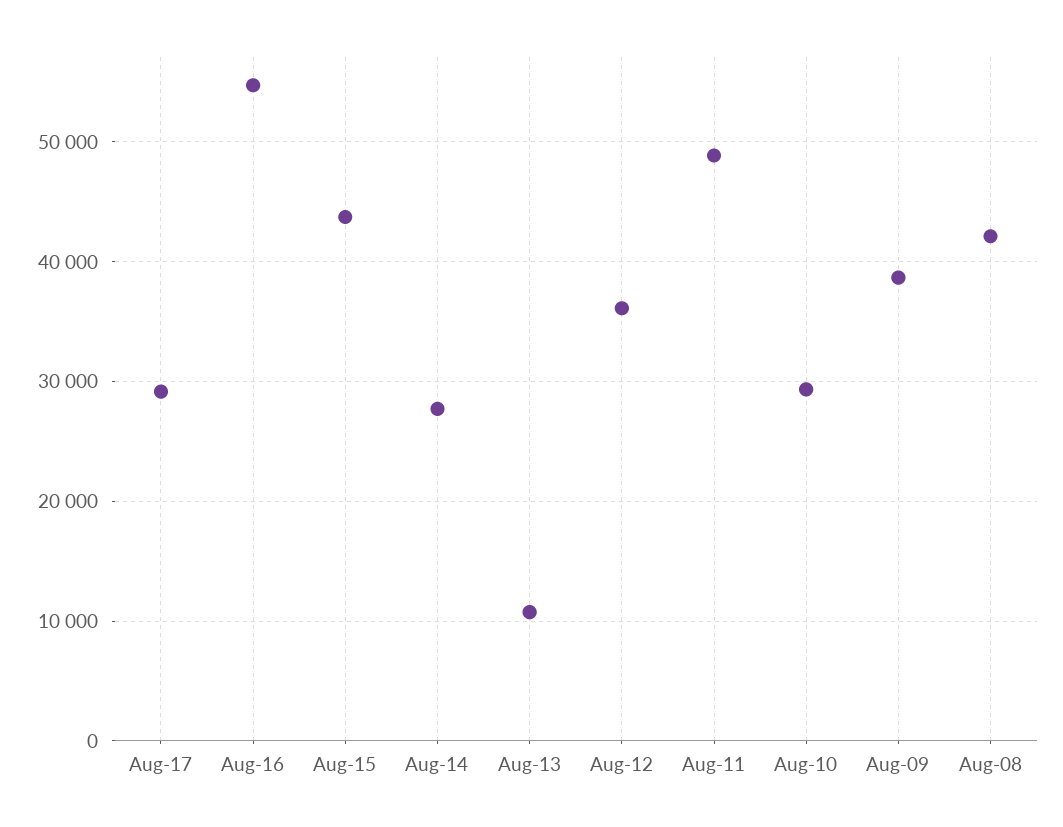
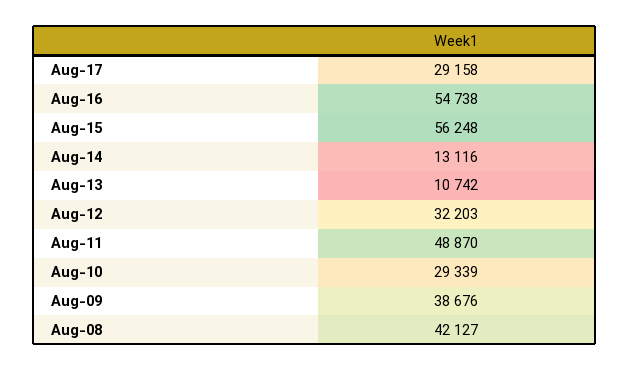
  {
    "Aug-17": 29158,
    "Aug-16": 54738,
-   "Aug-15": 44000,
+   "Aug-15": 56248,
-   "Aug-14": 28000,
+   "Aug-14": 13116,
    "Aug-13": 10742,
-   "Aug-12": 36000,
+   "Aug-12": 32203,
    "Aug-11": 48870,
    "Aug-10": 29339,
    "Aug-09": 38676,
    "Aug-08": 42127
  }

